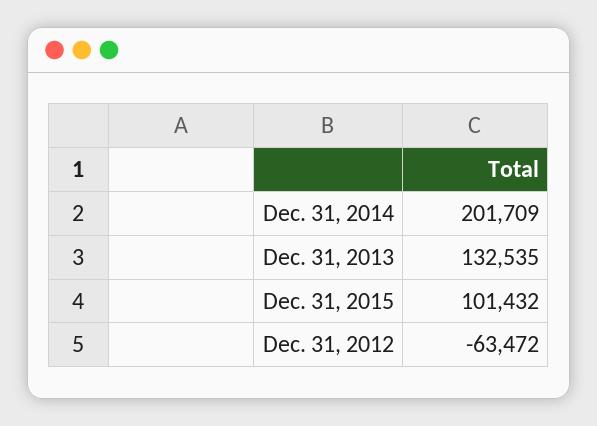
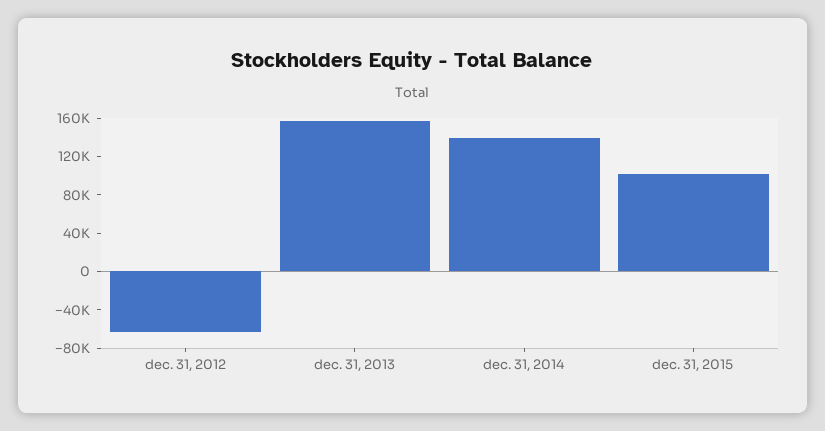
  {
-   "Dec. 31, 2014": 201709,
+   "Dec. 31, 2014": 140000,
-   "Dec. 31, 2013": 132535,
+   "Dec. 31, 2013": 160000,
    "Dec. 31, 2015": 101432,
    "Dec. 31, 2012": -63472
  }

